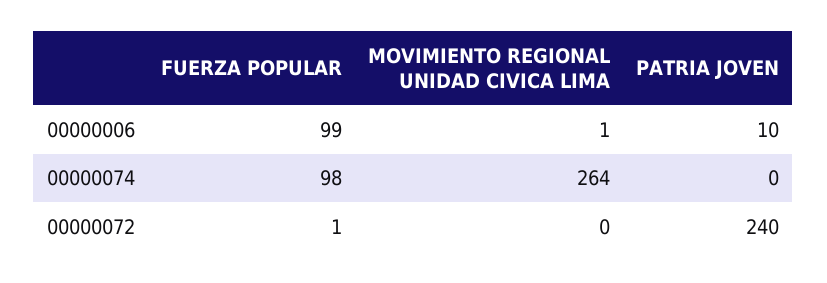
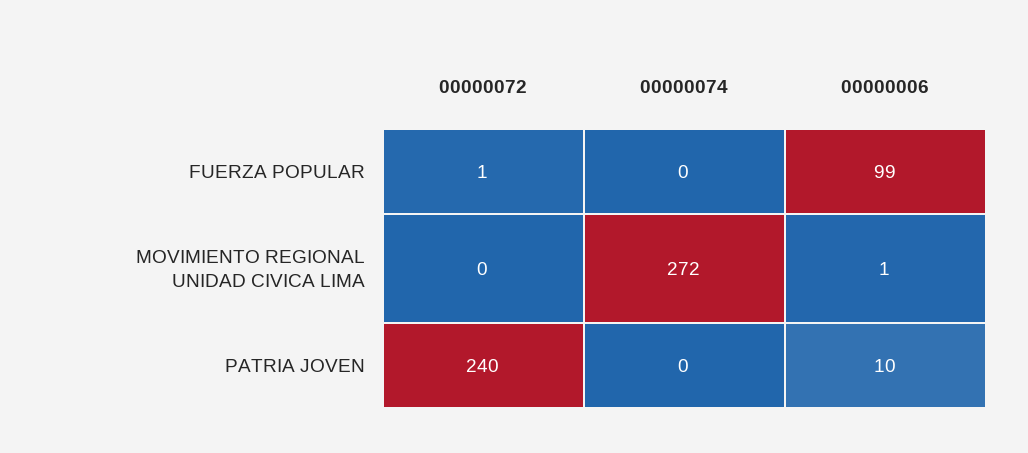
  {
    "FUERZA POPULAR": {
      "00000006": 99,
-     "00000074": 98,
+     "00000074": 0,
      "00000072": 1
    },
    "MOVIMIENTO REGIONAL UNIDAD CIVICA LIMA": {
      "00000006": 1,
-     "00000074": 264,
+     "00000074": 272,
      "00000072": 0
    },
    "PATRIA JOVEN": {
      "00000006": 10,
      "00000074": 0,
      "00000072": 240
    }
  }

